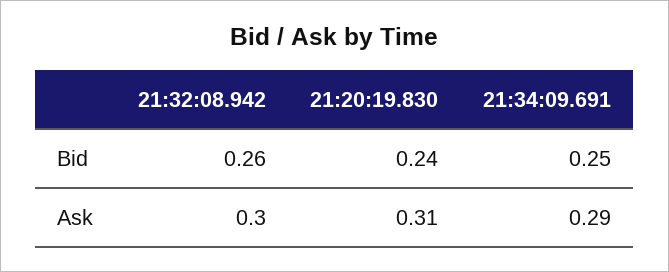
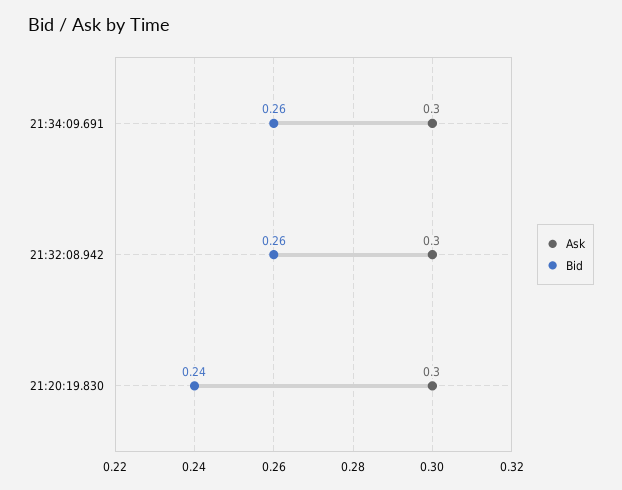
  {
    "Bid": {
      "21:32:08.942": 0.26,
      "21:20:19.830": 0.24,
-     "21:34:09.691": 0.25
+     "21:34:09.691": 0.26
    },
    "Ask": {
      "21:32:08.942": 0.3,
-     "21:20:19.830": 0.31,
+     "21:20:19.830": 0.3,
-     "21:34:09.691": 0.29
+     "21:34:09.691": 0.3
    }
  }

